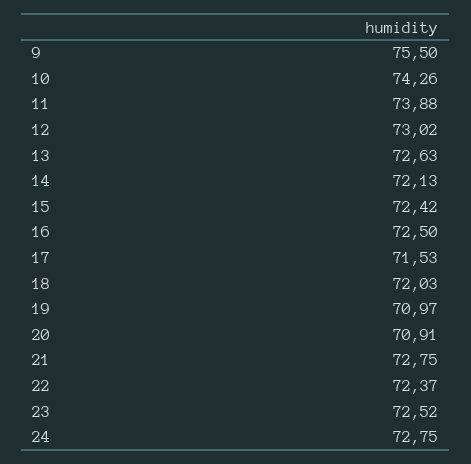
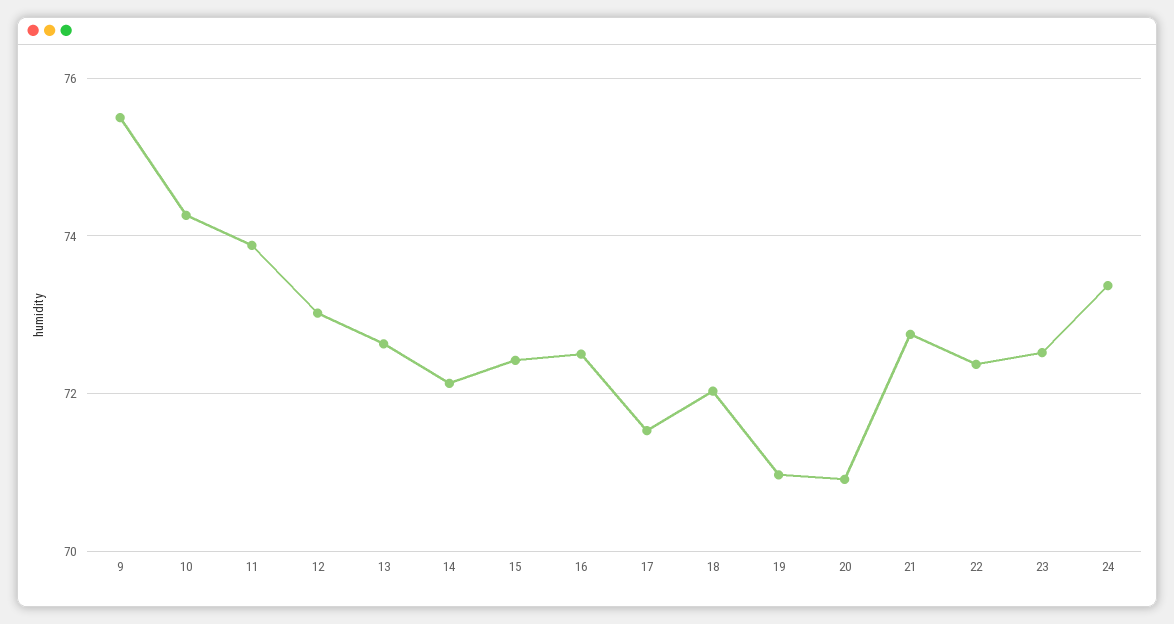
  {
    "9": 75.5,
    "10": 74.26,
    "11": 73.88,
    "12": 73.02,
    "13": 72.63,
    "14": 72.13,
    "15": 72.42,
    "16": 72.5,
    "17": 71.53,
    "18": 72.03,
    "19": 70.97,
    "20": 70.91,
    "21": 72.75,
    "22": 72.37,
    "23": 72.52,
-   "24": 72.75
+   "24": 73.4
  }

